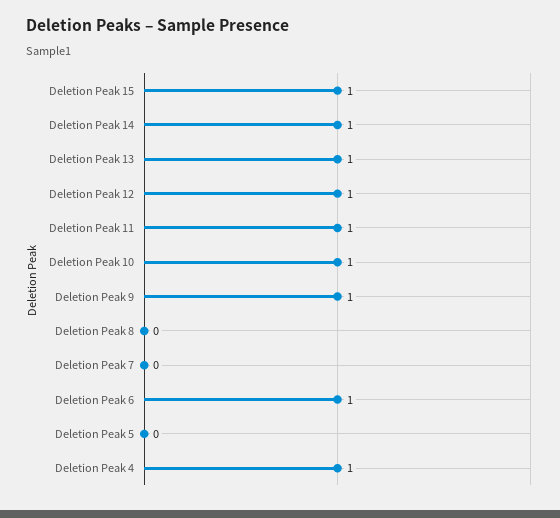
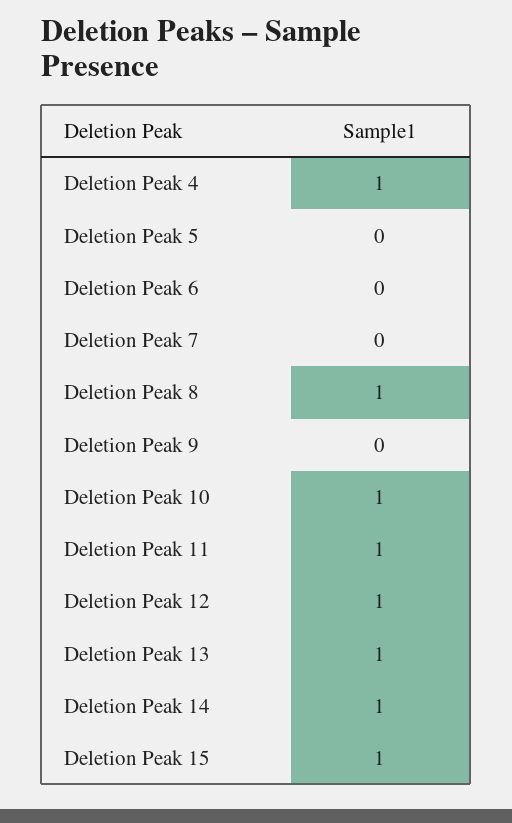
  {
    "Deletion Peak 15": 1,
    "Deletion Peak 14": 1,
    "Deletion Peak 13": 1,
    "Deletion Peak 12": 1,
    "Deletion Peak 11": 1,
    "Deletion Peak 10": 1,
-   "Deletion Peak 9": 1,
+   "Deletion Peak 9": 0,
-   "Deletion Peak 8": 0,
+   "Deletion Peak 8": 1,
    "Deletion Peak 7": 0,
-   "Deletion Peak 6": 1,
+   "Deletion Peak 6": 0,
    "Deletion Peak 5": 0,
    "Deletion Peak 4": 1
  }

